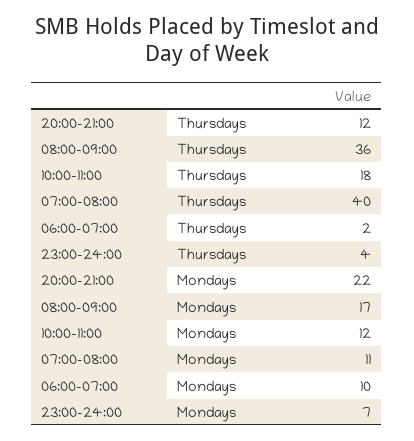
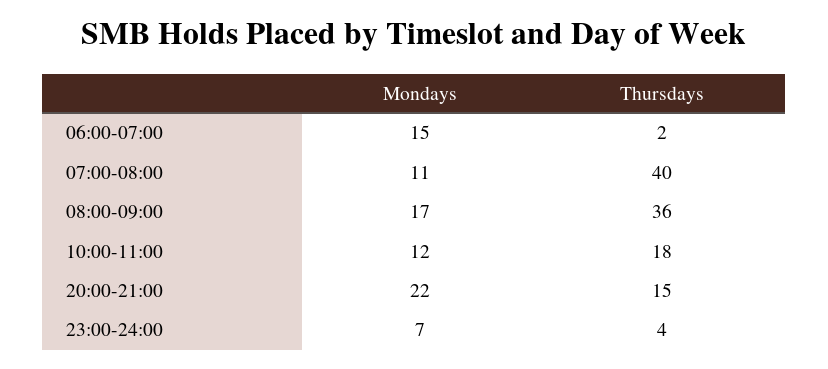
  {
    "20:00-21:00": {
-     "Thursdays": 12,
+     "Thursdays": 15,
      "Mondays": 22
    },
    "08:00-09:00": {
      "Thursdays": 36,
      "Mondays": 17
    },
    "10:00-11:00": {
      "Thursdays": 18,
      "Mondays": 12
    },
    "07:00-08:00": {
      "Thursdays": 40,
      "Mondays": 11
    },
    "06:00-07:00": {
      "Thursdays": 2,
-     "Mondays": 10
+     "Mondays": 15
    },
    "23:00-24:00": {
      "Thursdays": 4,
      "Mondays": 7
    }
  }

